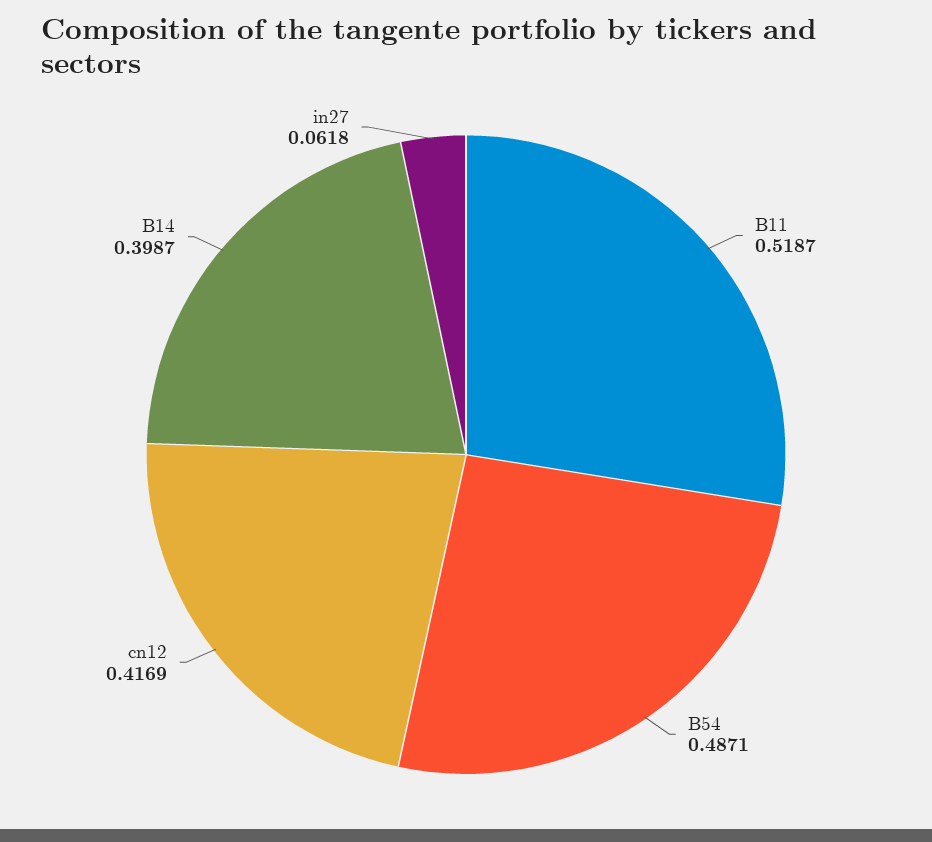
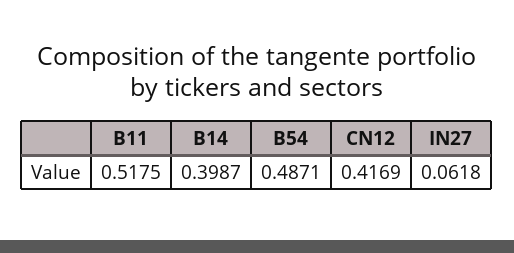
  {
-   "B11": 0.5187,
+   "B11": 0.5175,
    "B54": 0.4871,
    "cn12": 0.4169,
    "B14": 0.3987,
    "in27": 0.0618
  }

